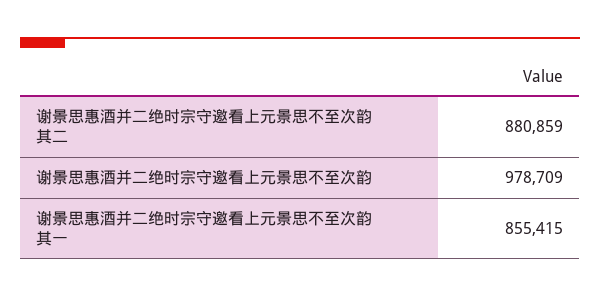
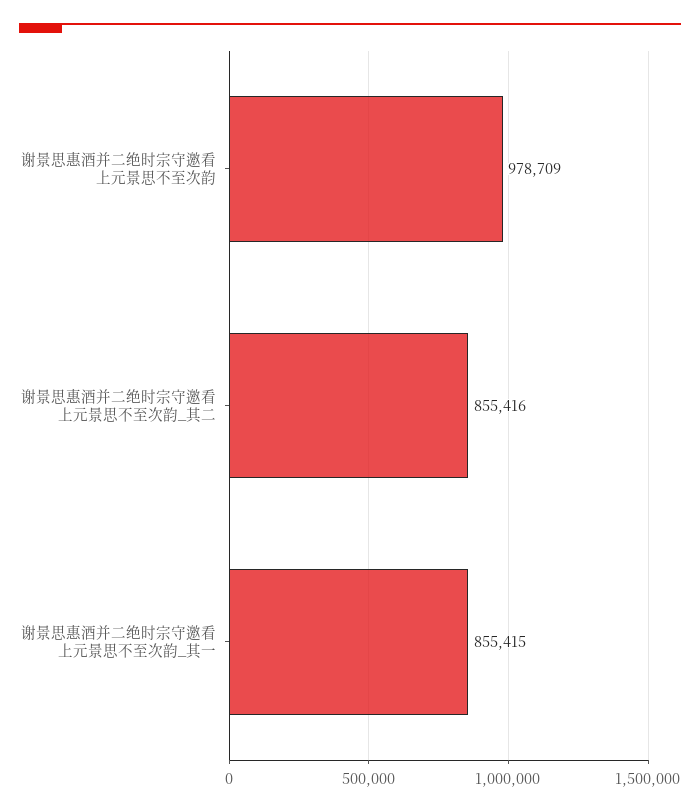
  {
-   "谢景思惠酒并二绝时宗守邀看上元景思不至次韵 其二": 880859,
+   "谢景思惠酒并二绝时宗守邀看上元景思不至次韵 其二": 855416,
    "谢景思惠酒并二绝时宗守邀看上元景思不至次韵": 978709,
    "谢景思惠酒并二绝时宗守邀看上元景思不至次韵 其一": 855415
  }

